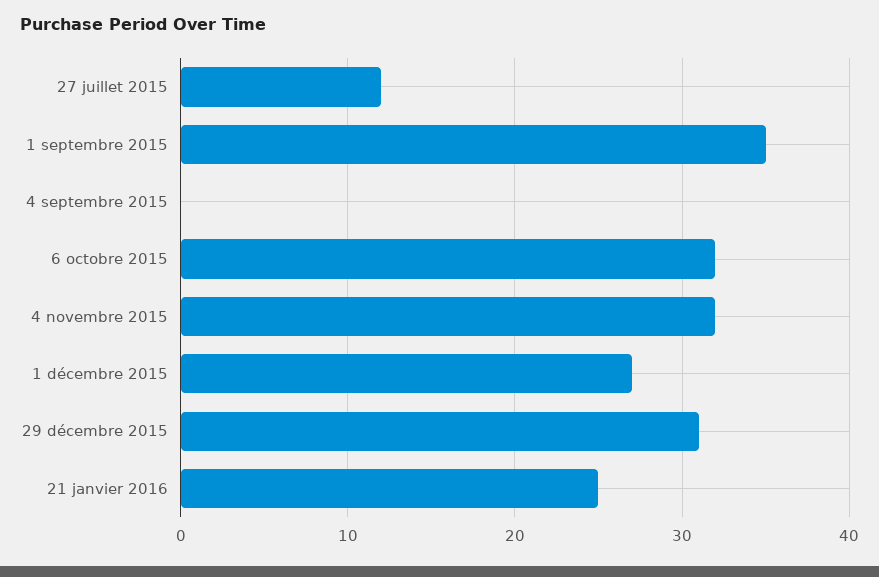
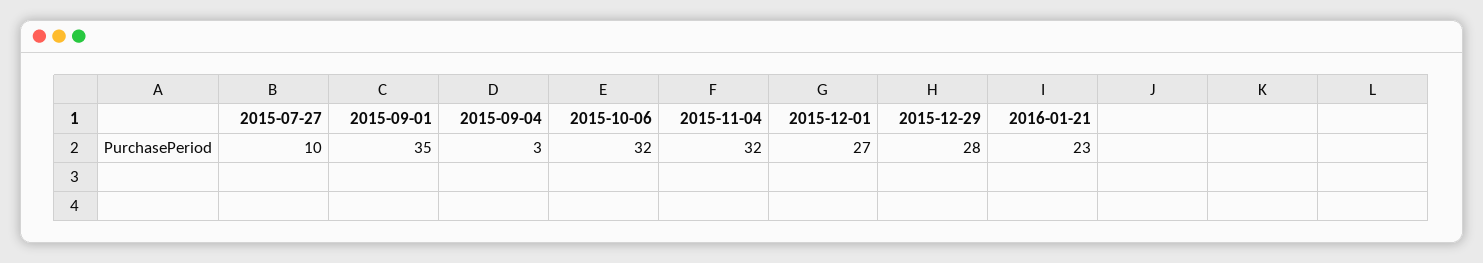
  {
-   "27 juillet 2015": 12,
+   "27 juillet 2015": 10,
    "1 septembre 2015": 35,
-   "4 septembre 2015": 0,
+   "4 septembre 2015": 3,
    "6 octobre 2015": 32,
    "4 novembre 2015": 32,
    "1 décembre 2015": 27,
-   "29 décembre 2015": 31,
+   "29 décembre 2015": 28,
-   "21 janvier 2016": 25
+   "21 janvier 2016": 23
  }

